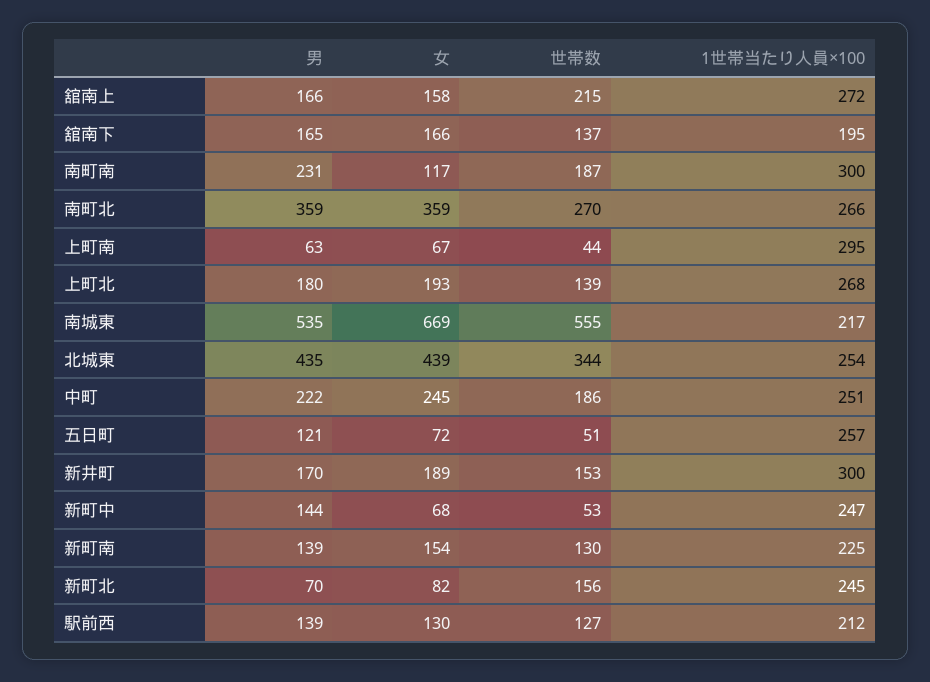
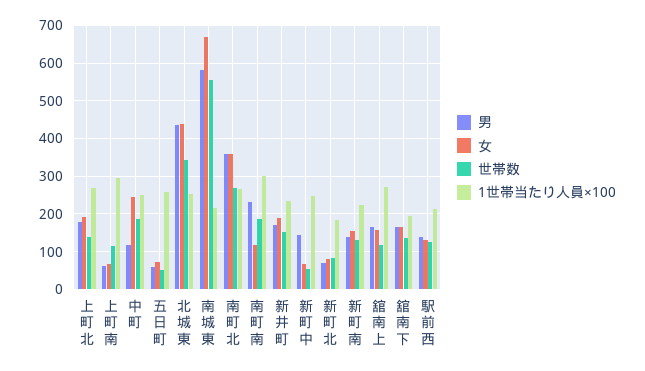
  {
    "男": {
      "舘南上": 166,
      "舘南下": 165,
      "南町南": 231,
      "南町北": 359,
      "上町南": 63,
      "上町北": 180,
-     "南城東": 535,
+     "南城東": 580,
      "北城東": 435,
-     "中町": 222,
+     "中町": 120,
-     "五日町": 121,
+     "五日町": 60,
      "新井町": 170,
      "新町中": 144,
      "新町南": 139,
      "新町北": 70,
      "駅前西": 139
    },
    "女": {
      "舘南上": 158,
      "舘南下": 166,
      "南町南": 117,
      "南町北": 359,
      "上町南": 67,
      "上町北": 193,
      "南城東": 669,
      "北城東": 439,
      "中町": 245,
      "五日町": 72,
      "新井町": 189,
      "新町中": 68,
      "新町南": 154,
      "新町北": 82,
      "駅前西": 130
    },
    "世帯数": {
-     "舘南上": 215,
+     "舘南上": 120,
      "舘南下": 137,
      "南町南": 187,
      "南町北": 270,
-     "上町南": 44,
+     "上町南": 120,
      "上町北": 139,
      "南城東": 555,
      "北城東": 344,
      "中町": 186,
      "五日町": 51,
      "新井町": 153,
      "新町中": 53,
      "新町南": 130,
-     "新町北": 156,
+     "新町北": 80,
      "駅前西": 127
    },
    "1世帯当たり人員×100": {
      "舘南上": 272,
      "舘南下": 195,
      "南町南": 300,
      "南町北": 266,
      "上町南": 295,
      "上町北": 268,
      "南城東": 217,
      "北城東": 254,
      "中町": 251,
      "五日町": 257,
-     "新井町": 300,
+     "新井町": 240,
      "新町中": 247,
      "新町南": 225,
-     "新町北": 245,
+     "新町北": 180,
      "駅前西": 212
    }
  }

